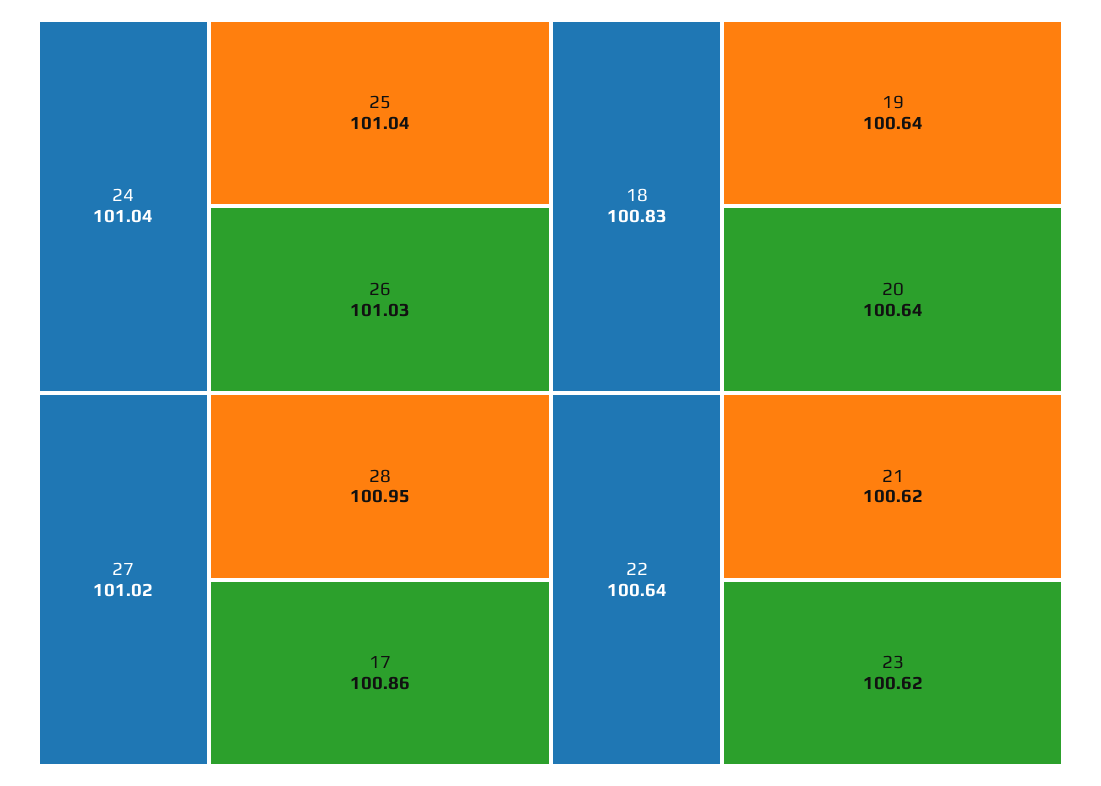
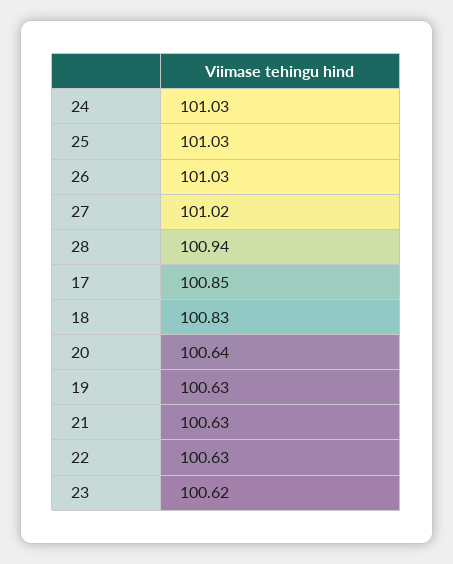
  {
-   "24": 101.04,
+   "24": 101.03,
-   "25": 101.04,
+   "25": 101.03,
    "26": 101.03,
    "27": 101.02,
-   "28": 100.95,
+   "28": 100.94,
-   "17": 100.86,
+   "17": 100.85,
    "18": 100.83,
-   "19": 100.64,
+   "19": 100.63,
    "20": 100.64,
-   "22": 100.64,
+   "22": 100.63,
-   "21": 100.62,
+   "21": 100.63,
    "23": 100.62
  }

